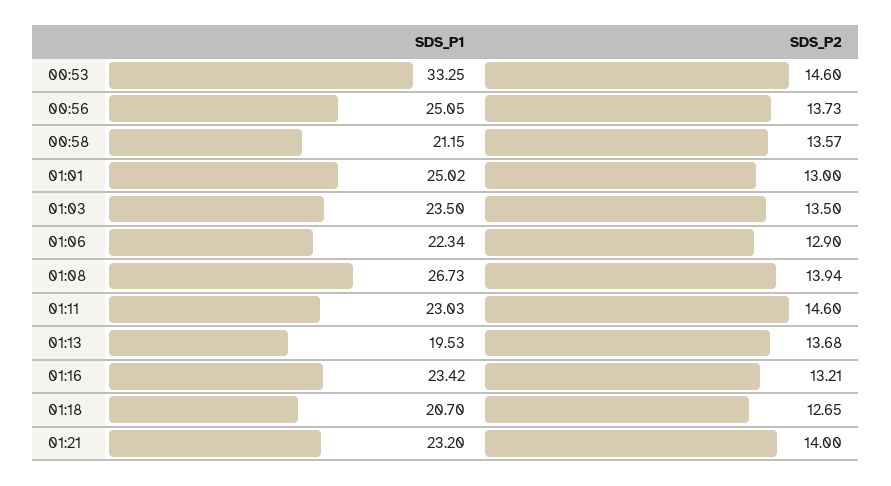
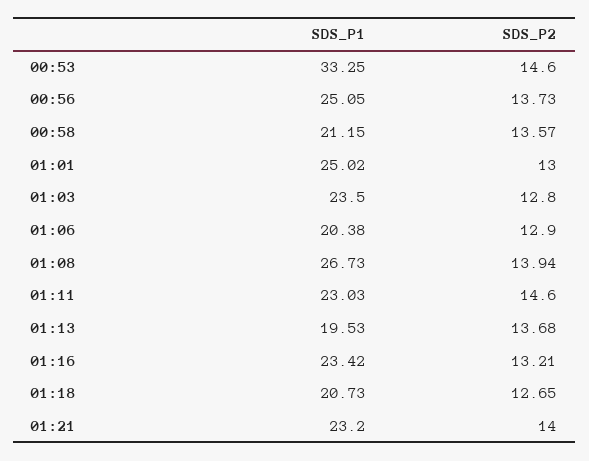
  {
    "SDS_P1": {
      "00:53": 33.25,
      "00:56": 25.05,
      "00:58": 21.15,
      "01:01": 25.02,
      "01:03": 23.5,
-     "01:06": 22.34,
+     "01:06": 20.38,
      "01:08": 26.73,
      "01:11": 23.03,
      "01:13": 19.53,
      "01:16": 23.42,
-     "01:18": 20.7,
+     "01:18": 20.73,
      "01:21": 23.2
    },
    "SDS_P2": {
      "00:53": 14.6,
      "00:56": 13.73,
      "00:58": 13.57,
      "01:01": 13,
-     "01:03": 13.5,
+     "01:03": 12.8,
      "01:06": 12.9,
      "01:08": 13.94,
      "01:11": 14.6,
      "01:13": 13.68,
      "01:16": 13.21,
      "01:18": 12.65,
      "01:21": 14
    }
  }

